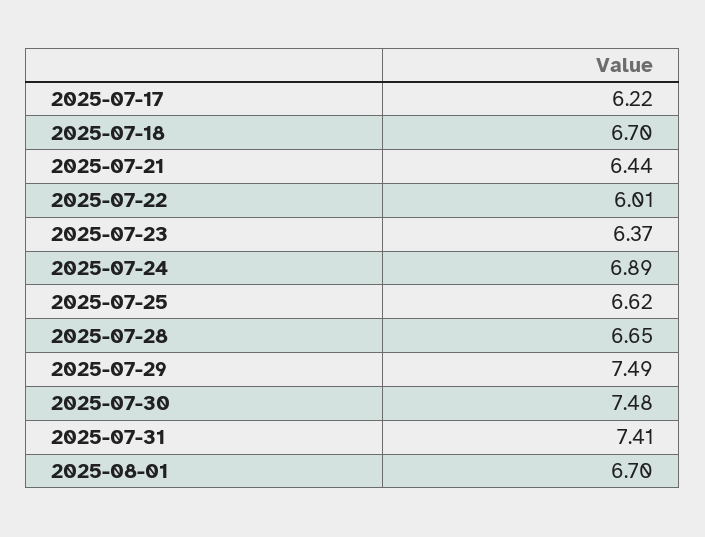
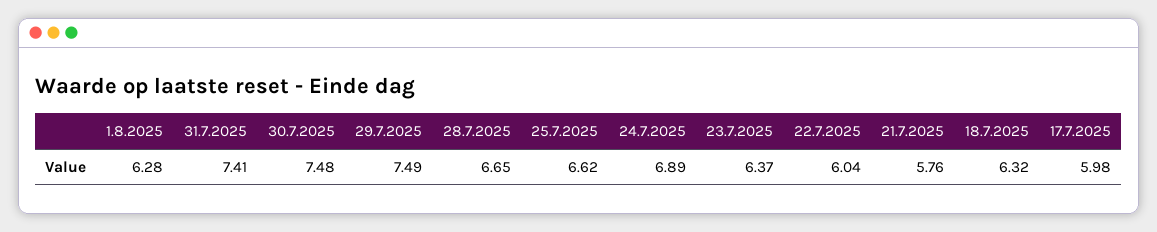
  {
-   "2025-07-17": 6.22,
+   "2025-07-17": 5.98,
-   "2025-07-18": 6.7,
+   "2025-07-18": 6.32,
-   "2025-07-21": 6.44,
+   "2025-07-21": 5.76,
-   "2025-07-22": 6.01,
+   "2025-07-22": 6.04,
    "2025-07-23": 6.37,
    "2025-07-24": 6.89,
    "2025-07-25": 6.62,
    "2025-07-28": 6.65,
    "2025-07-29": 7.49,
    "2025-07-30": 7.48,
    "2025-07-31": 7.41,
-   "2025-08-01": 6.7
+   "2025-08-01": 6.28
  }

